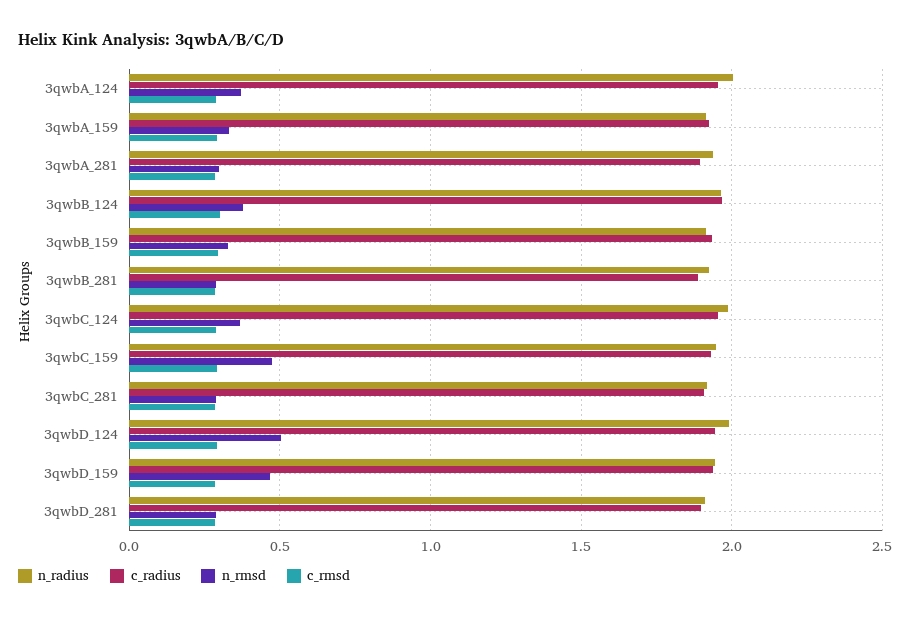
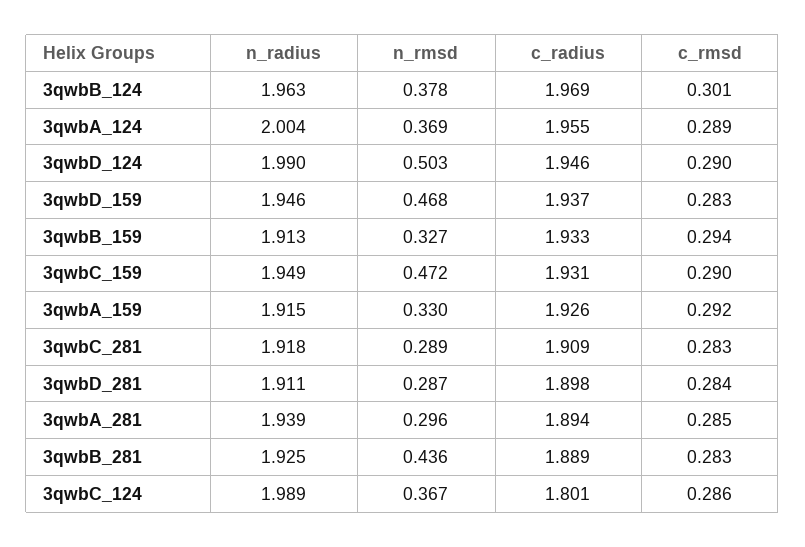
  {
    "n_radius": {
      "3qwbA_124": 2.004,
      "3qwbA_159": 1.915,
      "3qwbA_281": 1.939,
      "3qwbB_124": 1.963,
      "3qwbB_159": 1.913,
      "3qwbB_281": 1.925,
      "3qwbC_124": 1.989,
      "3qwbC_159": 1.949,
      "3qwbC_281": 1.918,
      "3qwbD_124": 1.99,
      "3qwbD_159": 1.946,
      "3qwbD_281": 1.911
    },
    "c_radius": {
      "3qwbA_124": 1.955,
      "3qwbA_159": 1.926,
      "3qwbA_281": 1.894,
      "3qwbB_124": 1.969,
      "3qwbB_159": 1.933,
      "3qwbB_281": 1.889,
-     "3qwbC_124": 1.95,
+     "3qwbC_124": 1.801,
      "3qwbC_159": 1.931,
      "3qwbC_281": 1.909,
      "3qwbD_124": 1.946,
      "3qwbD_159": 1.937,
      "3qwbD_281": 1.898
    },
    "n_rmsd": {
      "3qwbA_124": 0.369,
      "3qwbA_159": 0.33,
      "3qwbA_281": 0.296,
      "3qwbB_124": 0.378,
      "3qwbB_159": 0.327,
-     "3qwbB_281": 0.3,
+     "3qwbB_281": 0.436,
      "3qwbC_124": 0.367,
      "3qwbC_159": 0.472,
      "3qwbC_281": 0.289,
      "3qwbD_124": 0.503,
      "3qwbD_159": 0.468,
      "3qwbD_281": 0.287
    },
    "c_rmsd": {
      "3qwbA_124": 0.289,
      "3qwbA_159": 0.292,
      "3qwbA_281": 0.285,
      "3qwbB_124": 0.301,
      "3qwbB_159": 0.294,
      "3qwbB_281": 0.283,
      "3qwbC_124": 0.286,
      "3qwbC_159": 0.29,
      "3qwbC_281": 0.283,
      "3qwbD_124": 0.29,
      "3qwbD_159": 0.283,
      "3qwbD_281": 0.284
    }
  }

